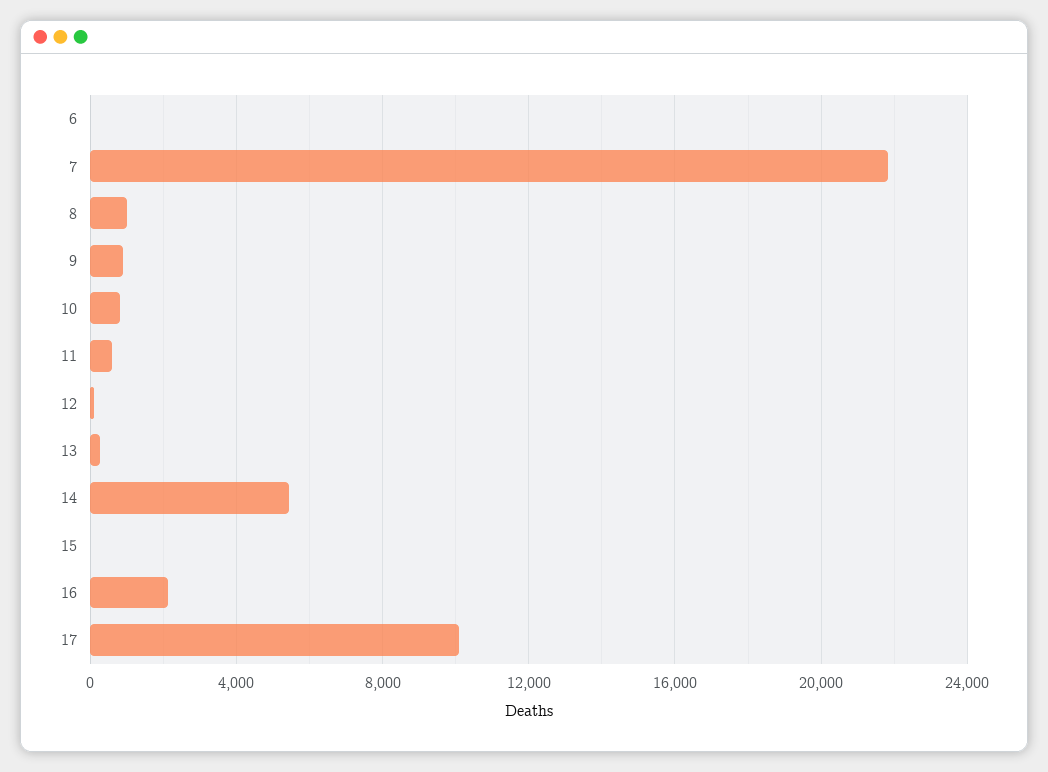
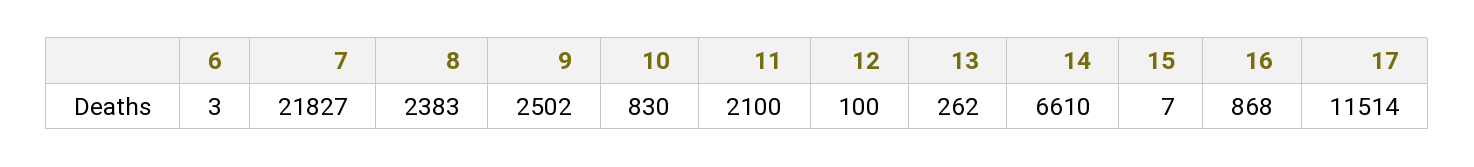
  {
    "6": 3,
    "7": 21827,
-   "8": 1000,
+   "8": 2383,
-   "9": 1000,
+   "9": 2502,
    "10": 830,
-   "11": 500,
+   "11": 2100,
    "12": 100,
    "13": 262,
-   "14": 5500,
+   "14": 6610,
    "15": 7,
-   "16": 2000,
+   "16": 868,
-   "17": 10000
+   "17": 11514
  }

